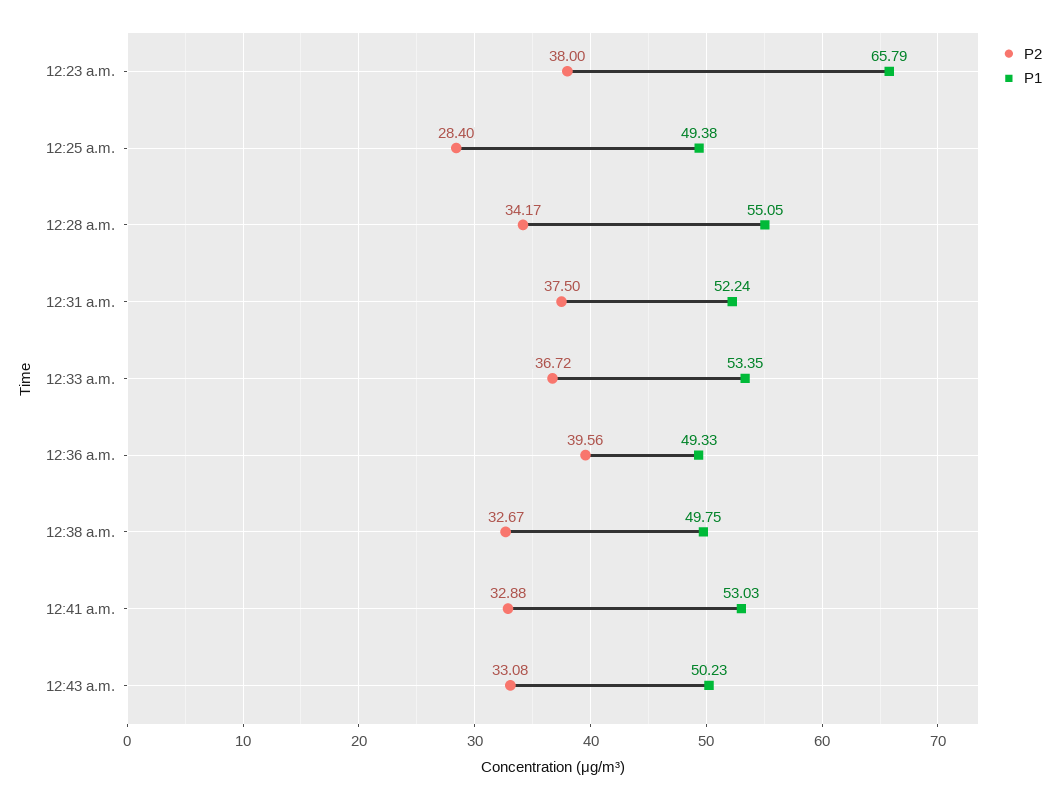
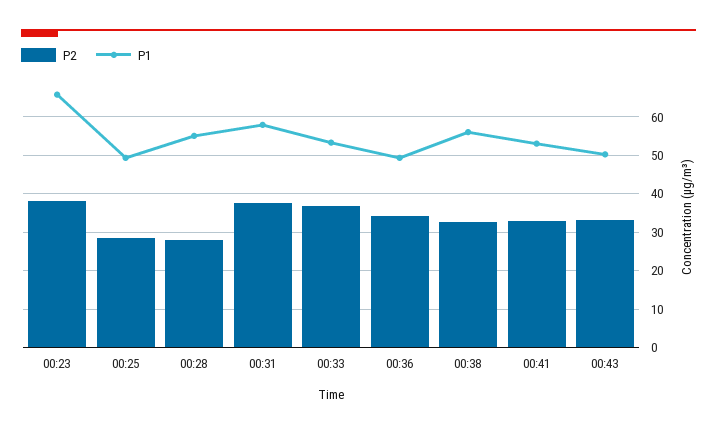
  {
    "P2": {
      "12:23 a.m.": 38,
      "12:25 a.m.": 28.4,
-     "12:28 a.m.": 34.17,
+     "12:28 a.m.": 28,
      "12:31 a.m.": 37.5,
      "12:33 a.m.": 36.72,
-     "12:36 a.m.": 39.56,
+     "12:36 a.m.": 34,
      "12:38 a.m.": 32.67,
      "12:41 a.m.": 32.88,
      "12:43 a.m.": 33.08
    },
    "P1": {
      "12:23 a.m.": 65.79,
      "12:25 a.m.": 49.38,
      "12:28 a.m.": 55.05,
-     "12:31 a.m.": 52.24,
+     "12:31 a.m.": 58,
      "12:33 a.m.": 53.35,
      "12:36 a.m.": 49.33,
-     "12:38 a.m.": 49.75,
+     "12:38 a.m.": 56,
      "12:41 a.m.": 53.03,
      "12:43 a.m.": 50.23
    }
  }

